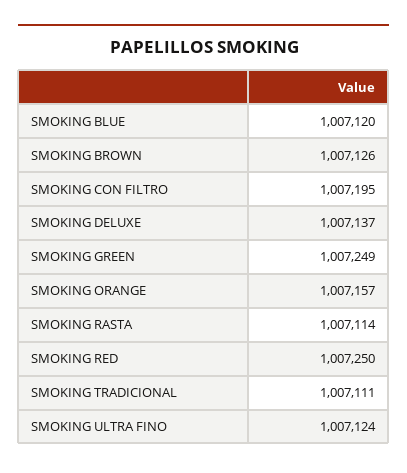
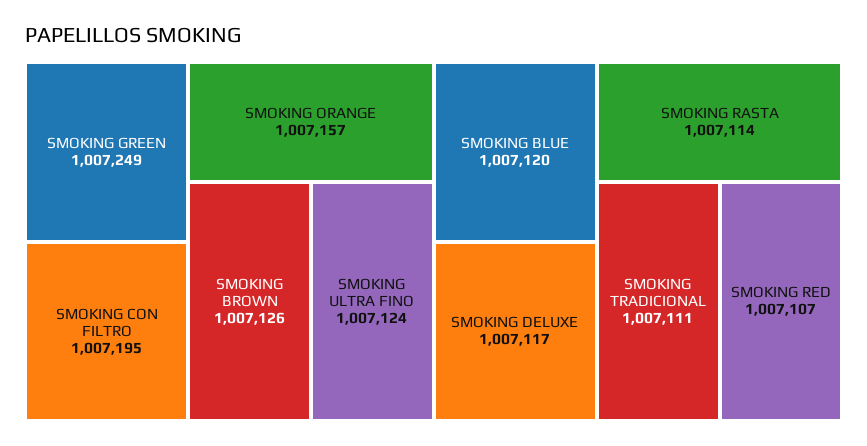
  {
    "SMOKING BLUE": 1007120,
    "SMOKING BROWN": 1007126,
    "SMOKING CON FILTRO": 1007195,
-   "SMOKING DELUXE": 1007137,
+   "SMOKING DELUXE": 1007117,
    "SMOKING GREEN": 1007249,
    "SMOKING ORANGE": 1007157,
    "SMOKING RASTA": 1007114,
-   "SMOKING RED": 1007250,
+   "SMOKING RED": 1007107,
    "SMOKING TRADICIONAL": 1007111,
    "SMOKING ULTRA FINO": 1007124
  }

